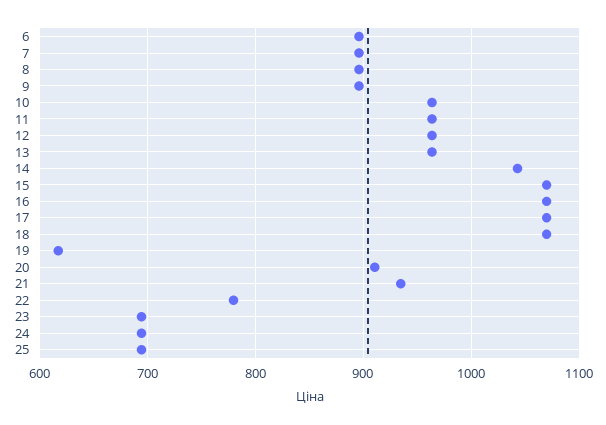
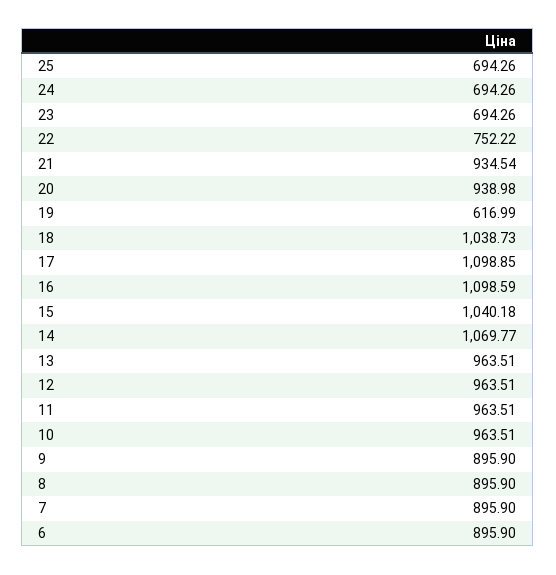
  {
    "6": 895.9,
    "7": 895.9,
    "8": 895.9,
    "9": 895.9,
    "10": 963.51,
    "11": 963.51,
    "12": 963.51,
    "13": 963.51,
-   "14": 1040,
+   "14": 1069.77,
-   "15": 1070,
+   "15": 1040.18,
-   "16": 1070,
+   "16": 1098.59,
-   "17": 1070,
+   "17": 1098.85,
-   "18": 1070,
+   "18": 1038.73,
    "19": 616.99,
-   "20": 910,
+   "20": 938.98,
    "21": 934.54,
-   "22": 780,
+   "22": 752.22,
    "23": 694.26,
    "24": 694.26,
    "25": 694.26
  }

